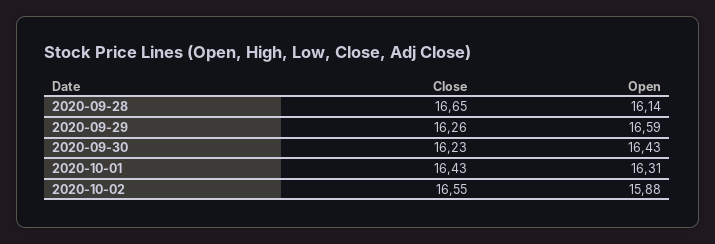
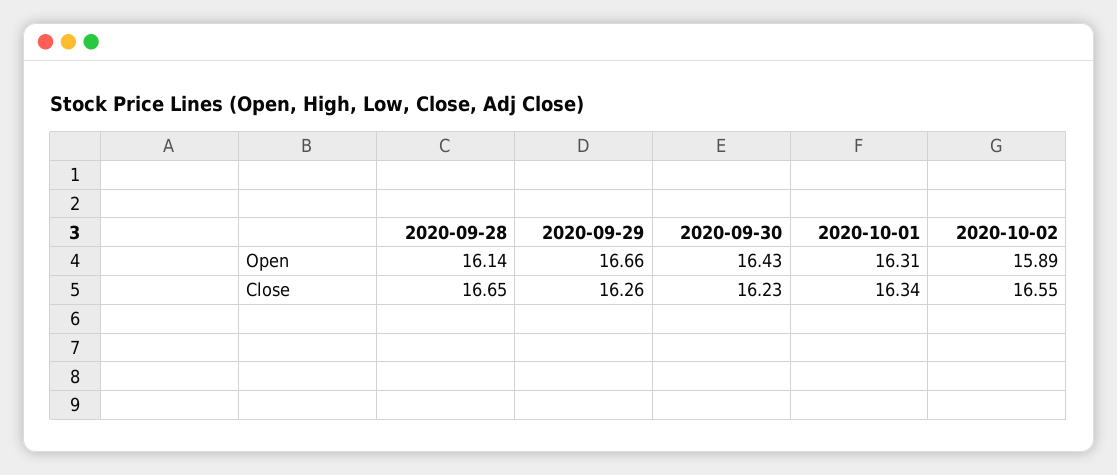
  {
    "Close": {
      "2020-09-28": 16.65,
      "2020-09-29": 16.26,
      "2020-09-30": 16.23,
-     "2020-10-01": 16.43,
+     "2020-10-01": 16.34,
      "2020-10-02": 16.55
    },
    "Open": {
      "2020-09-28": 16.14,
-     "2020-09-29": 16.59,
+     "2020-09-29": 16.66,
      "2020-09-30": 16.43,
      "2020-10-01": 16.31,
-     "2020-10-02": 15.88
+     "2020-10-02": 15.89
    }
  }

